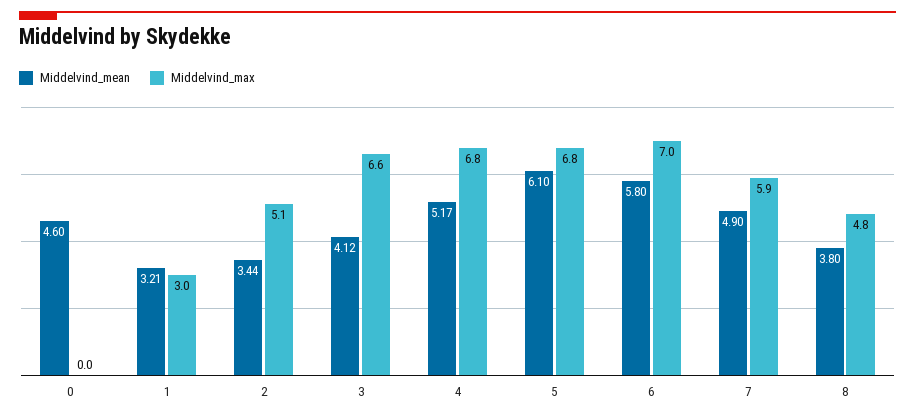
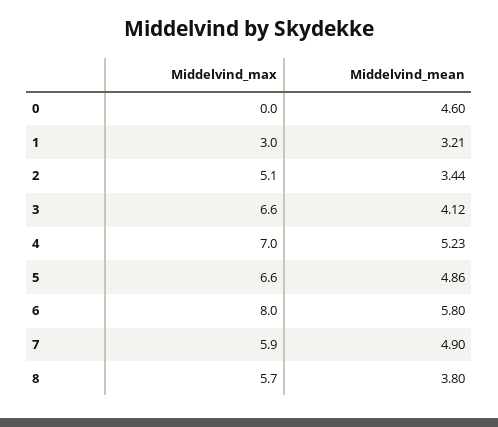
  {
    "Middelvind_mean": {
      "0": 4.6,
      "1": 3.21,
      "2": 3.44,
      "3": 4.12,
-     "4": 5.17,
+     "4": 5.23,
-     "5": 6.1,
+     "5": 4.86,
      "6": 5.8,
      "7": 4.9,
      "8": 3.8
    },
    "Middelvind_max": {
      "0": 0,
      "1": 3,
      "2": 5.1,
      "3": 6.6,
-     "4": 6.8,
+     "4": 7,
-     "5": 6.8,
+     "5": 6.6,
-     "6": 7,
+     "6": 8,
      "7": 5.9,
-     "8": 4.8
+     "8": 5.7
    }
  }

